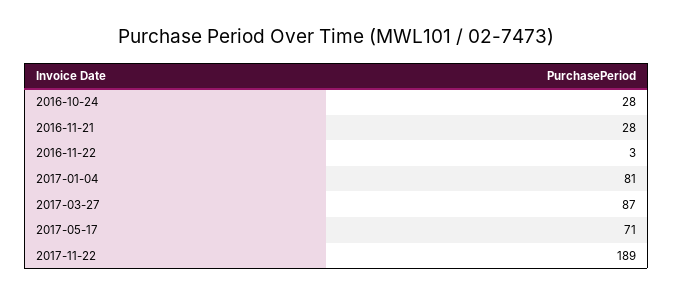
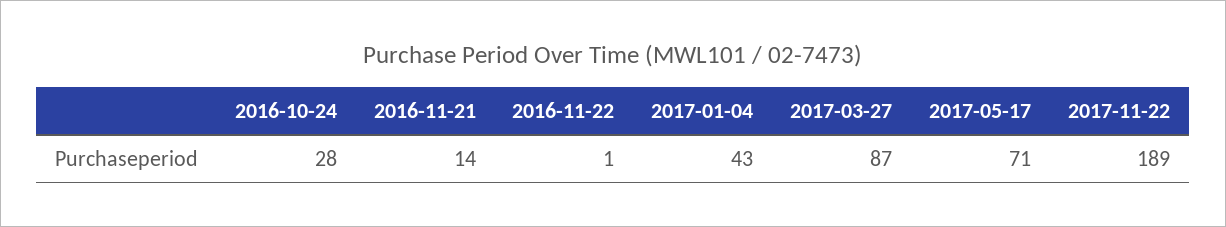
  {
    "2016-10-24": 28,
-   "2016-11-21": 28,
+   "2016-11-21": 14,
-   "2016-11-22": 3,
+   "2016-11-22": 1,
-   "2017-01-04": 81,
+   "2017-01-04": 43,
    "2017-03-27": 87,
    "2017-05-17": 71,
    "2017-11-22": 189
  }

